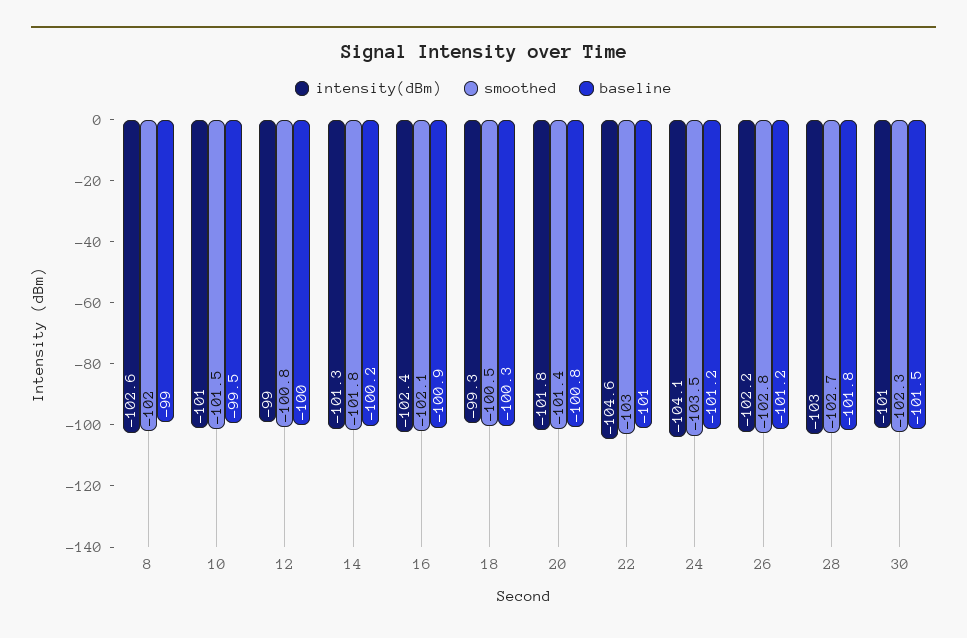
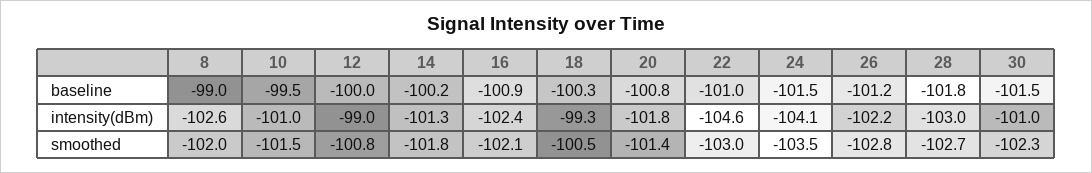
  {
    "intensity(dBm)": {
      "8": -102.6,
      "10": -101,
      "12": -99,
      "14": -101.3,
      "16": -102.4,
      "18": -99.3,
      "20": -101.8,
      "22": -104.6,
      "24": -104.1,
      "26": -102.2,
      "28": -103,
      "30": -101
    },
    "smoothed": {
      "8": -102,
      "10": -101.5,
      "12": -100.8,
      "14": -101.8,
      "16": -102.1,
      "18": -100.5,
      "20": -101.4,
      "22": -103,
      "24": -103.5,
      "26": -102.8,
      "28": -102.7,
      "30": -102.3
    },
    "baseline": {
      "8": -99,
      "10": -99.5,
      "12": -100,
      "14": -100.2,
      "16": -100.9,
      "18": -100.3,
      "20": -100.8,
      "22": -101,
-     "24": -101.2,
+     "24": -101.5,
      "26": -101.2,
      "28": -101.8,
      "30": -101.5
    }
  }

